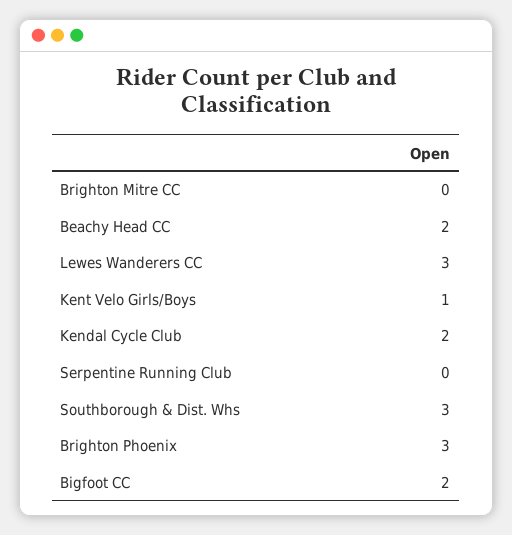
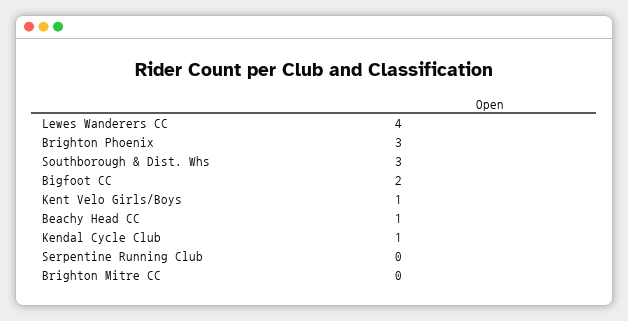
  {
    "Brighton Mitre CC": 0,
-   "Beachy Head CC": 2,
+   "Beachy Head CC": 1,
-   "Lewes Wanderers CC": 3,
+   "Lewes Wanderers CC": 4,
    "Kent Velo Girls/Boys": 1,
-   "Kendal Cycle Club": 2,
+   "Kendal Cycle Club": 1,
    "Serpentine Running Club": 0,
    "Southborough & Dist. Whs": 3,
    "Brighton Phoenix": 3,
    "Bigfoot CC": 2
  }

